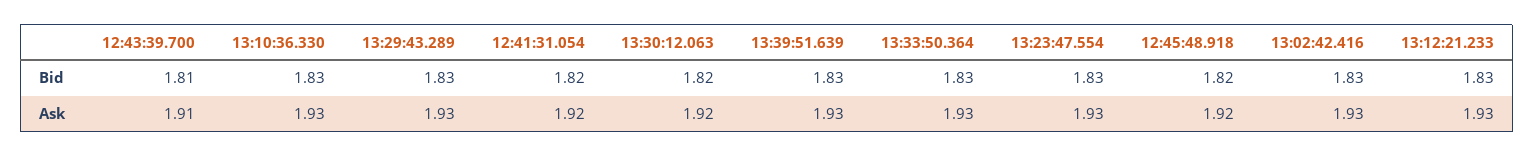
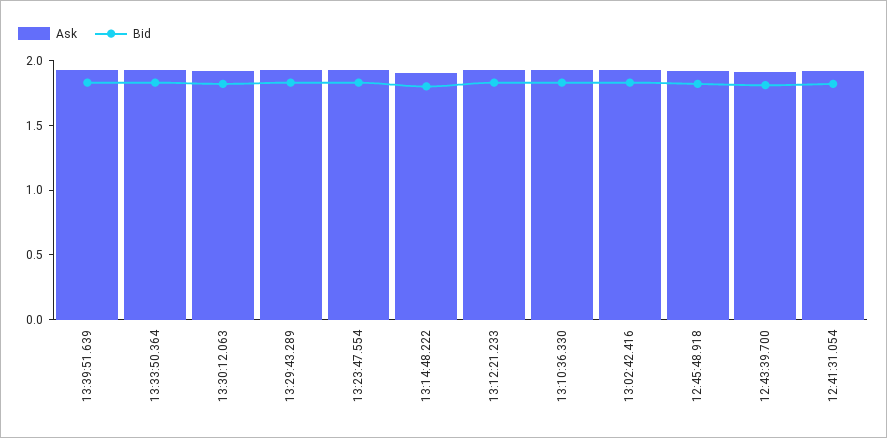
  {
    "Bid": {
      "12:43:39.700": 1.81,
      "13:10:36.330": 1.83,
      "13:29:43.289": 1.83,
      "12:41:31.054": 1.82,
      "13:30:12.063": 1.82,
      "13:39:51.639": 1.83,
      "13:33:50.364": 1.83,
      "13:23:47.554": 1.83,
      "12:45:48.918": 1.82,
      "13:02:42.416": 1.83,
-     "13:12:21.233": 1.83
+     "13:12:21.233": 1.83,
+     "13:14:48.222": 1.8
    },
    "Ask": {
      "12:43:39.700": 1.91,
      "13:10:36.330": 1.93,
      "13:29:43.289": 1.93,
      "12:41:31.054": 1.92,
      "13:30:12.063": 1.92,
      "13:39:51.639": 1.93,
      "13:33:50.364": 1.93,
      "13:23:47.554": 1.93,
      "12:45:48.918": 1.92,
      "13:02:42.416": 1.93,
-     "13:12:21.233": 1.93
+     "13:12:21.233": 1.93,
+     "13:14:48.222": 1.9
    }
  }

